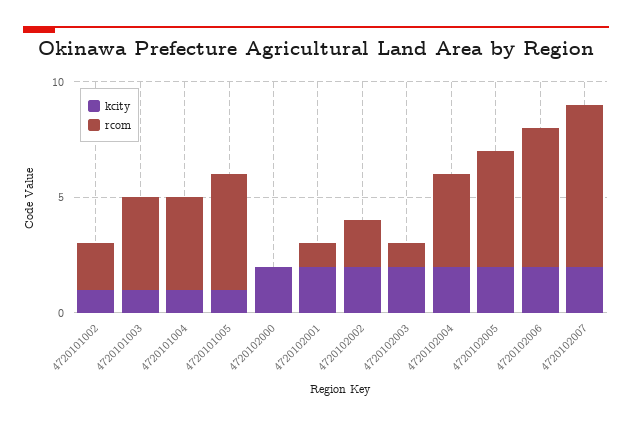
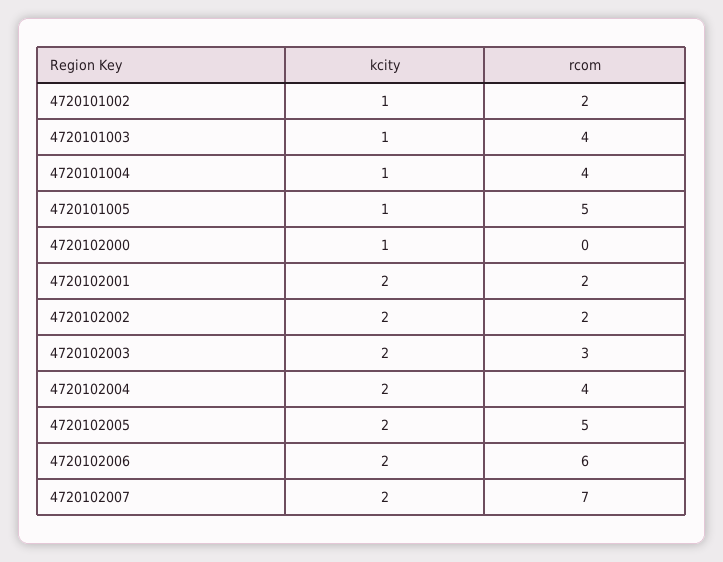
  {
    "kcity": {
      "4720101002": 1,
      "4720101003": 1,
      "4720101004": 1,
      "4720101005": 1,
-     "4720102000": 2,
+     "4720102000": 1,
      "4720102001": 2,
      "4720102002": 2,
      "4720102003": 2,
      "4720102004": 2,
      "4720102005": 2,
      "4720102006": 2,
      "4720102007": 2
    },
    "rcom": {
      "4720101002": 2,
      "4720101003": 4,
      "4720101004": 4,
      "4720101005": 5,
      "4720102000": 0,
-     "4720102001": 1,
+     "4720102001": 2,
      "4720102002": 2,
-     "4720102003": 1,
+     "4720102003": 3,
      "4720102004": 4,
      "4720102005": 5,
      "4720102006": 6,
      "4720102007": 7
    }
  }

